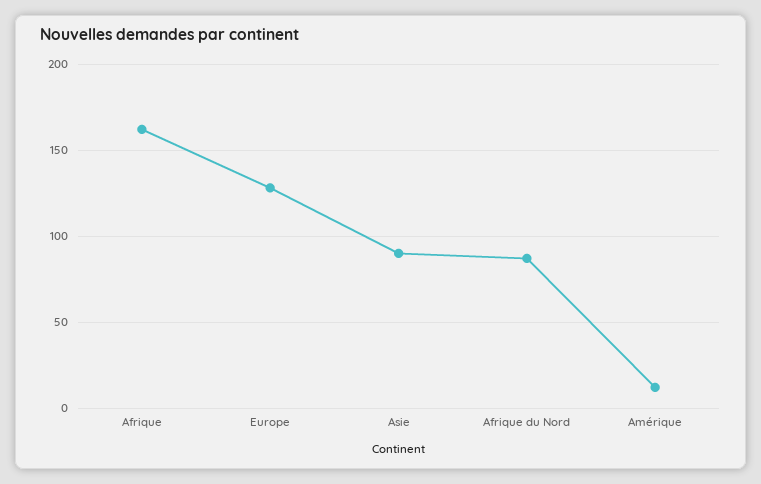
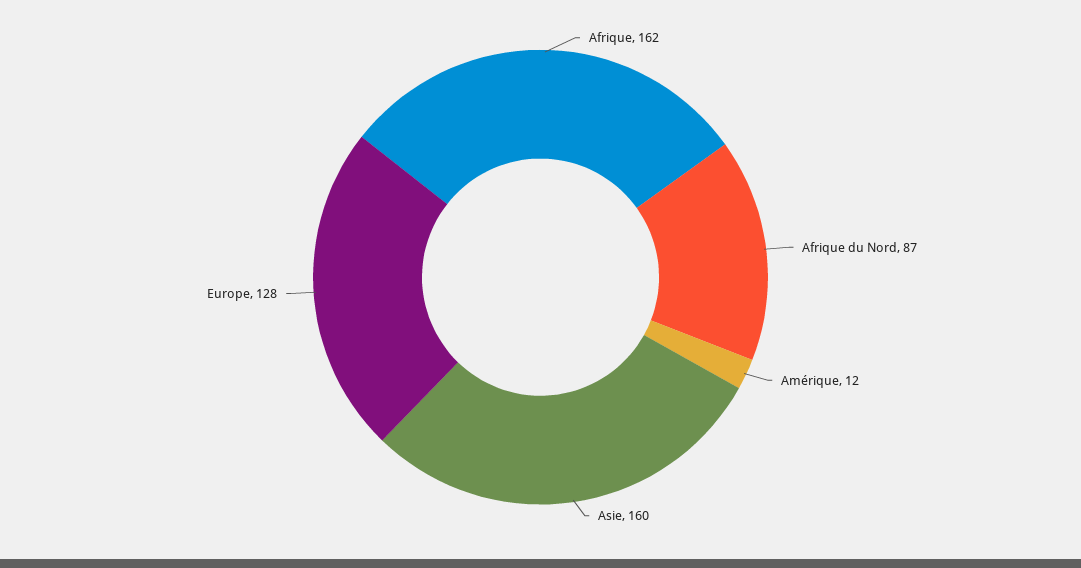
  {
    "Afrique": 162,
    "Europe": 128,
-   "Asie": 90,
+   "Asie": 160,
    "Afrique du Nord": 87,
    "Amérique": 12
  }

